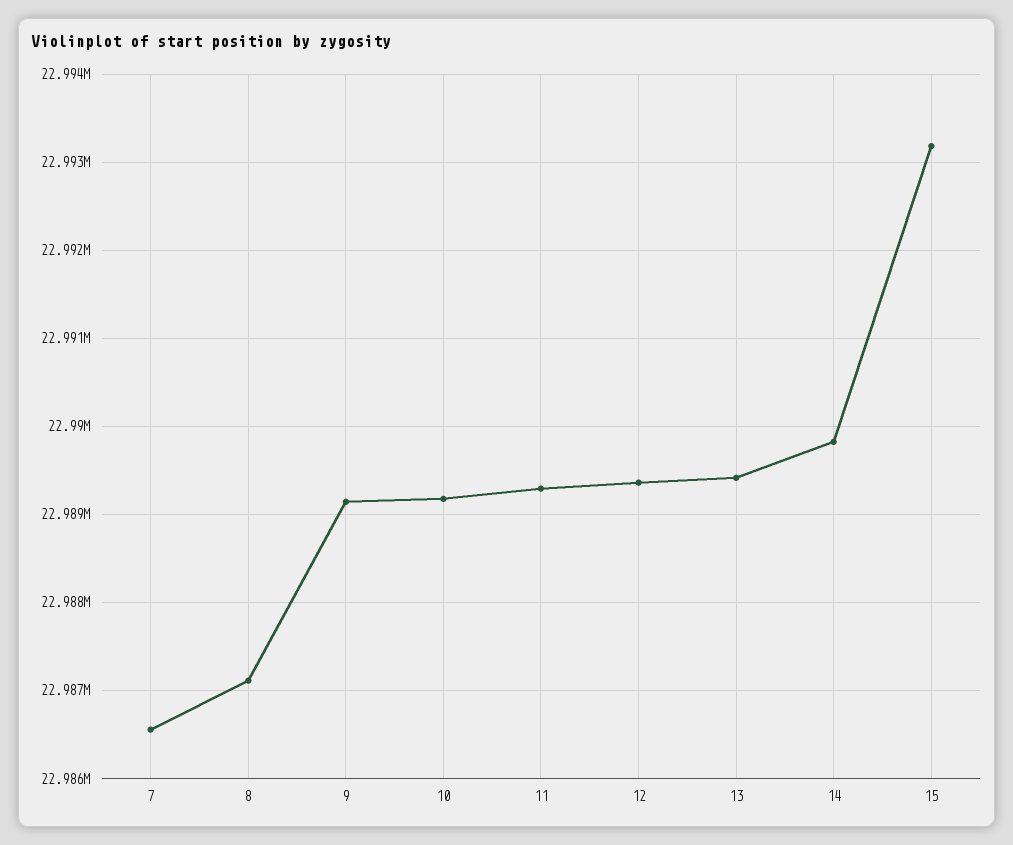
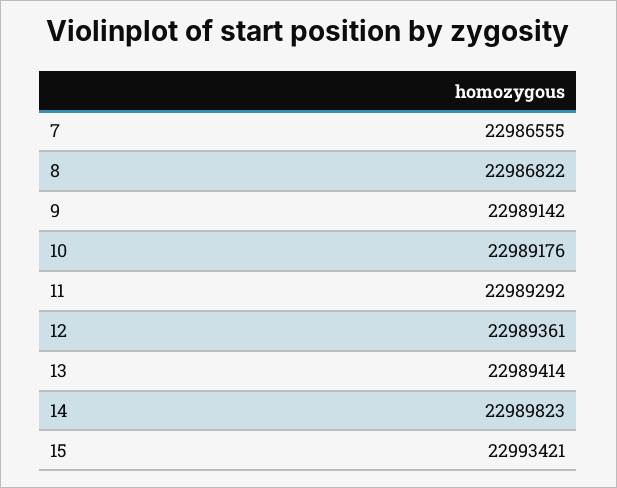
  {
    "7": 22986555,
-   "8": 22987100,
+   "8": 22986822,
    "9": 22989142,
    "10": 22989176,
    "11": 22989292,
    "12": 22989361,
    "13": 22989414,
    "14": 22989823,
-   "15": 22993200
+   "15": 22993421
  }

